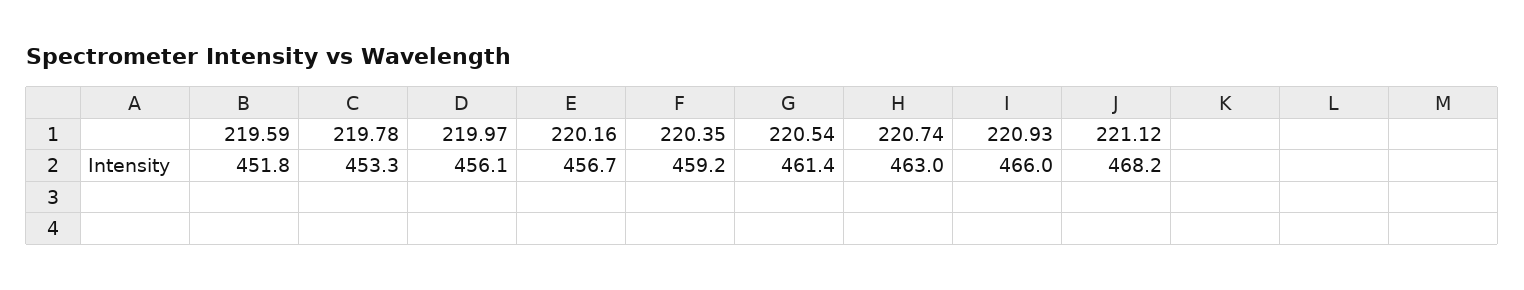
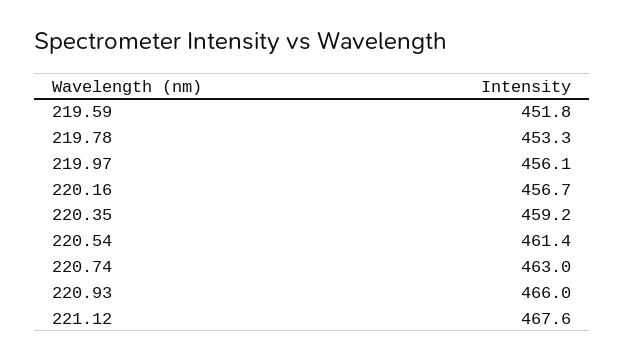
  {
    "219.59": 451.8,
    "219.78": 453.3,
    "219.97": 456.1,
    "220.16": 456.7,
    "220.35": 459.2,
    "220.54": 461.4,
    "220.74": 463,
    "220.93": 466,
-   "221.12": 468.2
+   "221.12": 467.6
  }

